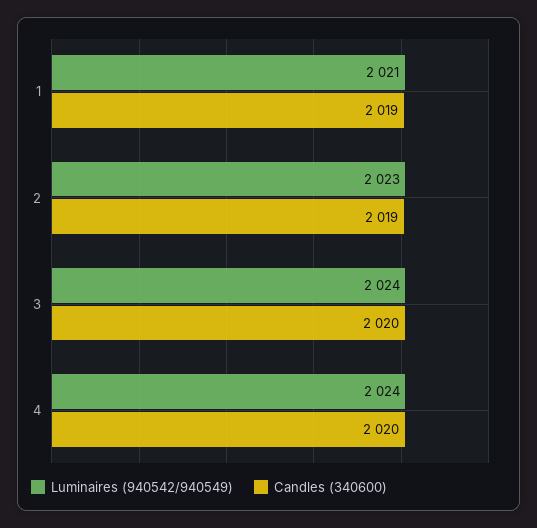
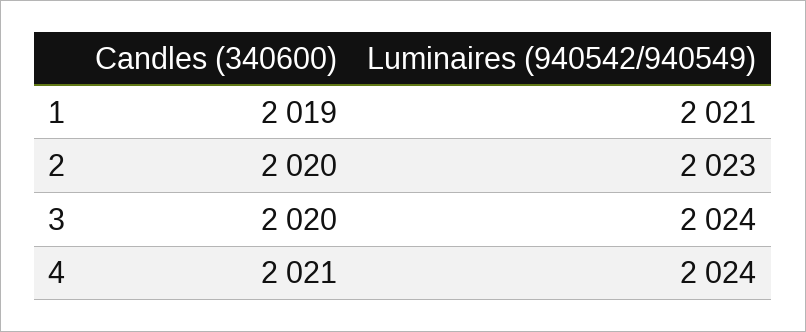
  {
    "Luminaires (940542/940549)": {
      "1": 2021,
      "2": 2023,
      "3": 2024,
      "4": 2024
    },
    "Candles (340600)": {
      "1": 2019,
-     "2": 2019,
+     "2": 2020,
      "3": 2020,
-     "4": 2020
+     "4": 2021
    }
  }

